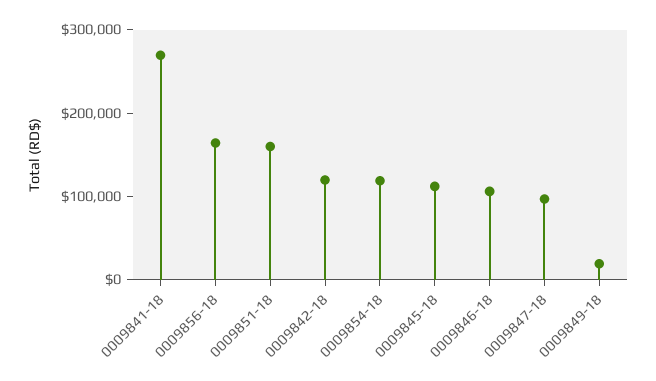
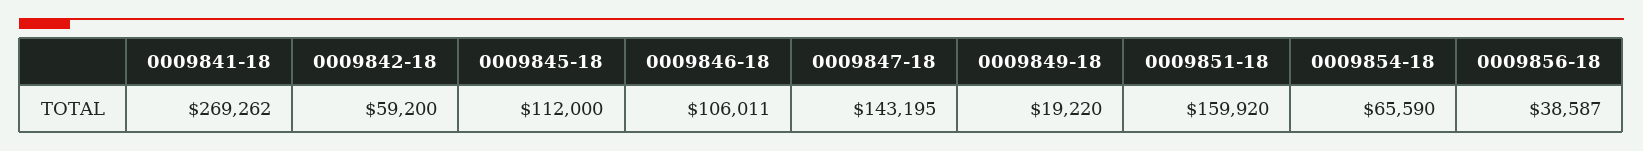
  {
    "0009841-18": 269262,
-   "0009856-18": 160000,
+   "0009856-18": 38587,
    "0009851-18": 159920,
-   "0009842-18": 120000,
+   "0009842-18": 59200,
-   "0009854-18": 120000,
+   "0009854-18": 65590,
    "0009845-18": 112000,
    "0009846-18": 106011,
-   "0009847-18": 100000,
+   "0009847-18": 143195,
    "0009849-18": 19220
  }

